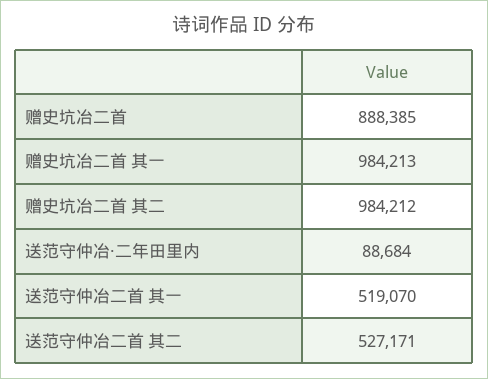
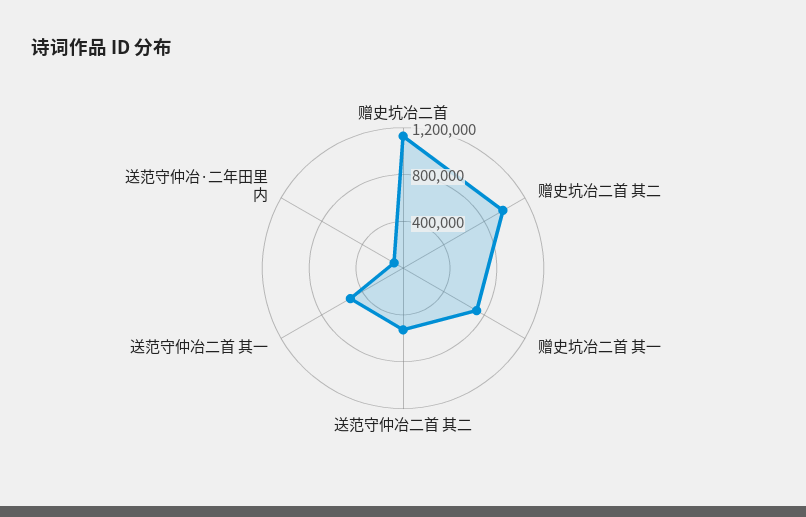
  {
-   "赠史坑冶二首": 888385,
+   "赠史坑冶二首": 1100000,
-   "赠史坑冶二首 其一": 984213,
+   "赠史坑冶二首 其一": 700000,
    "赠史坑冶二首 其二": 984212,
    "送范守仲冶·二年田里内": 88684,
    "送范守仲冶二首 其一": 519070,
    "送范守仲冶二首 其二": 527171
  }

